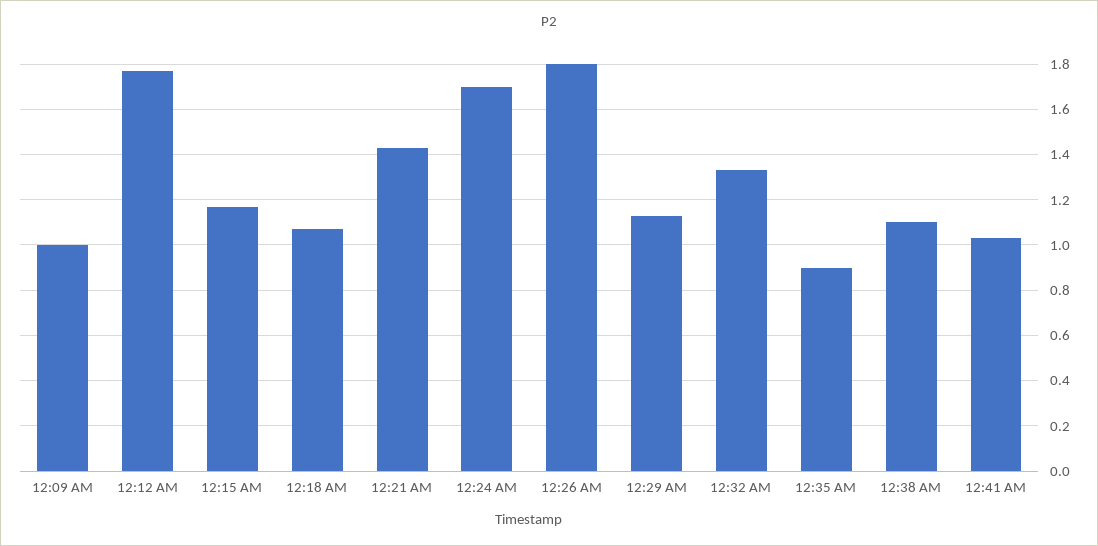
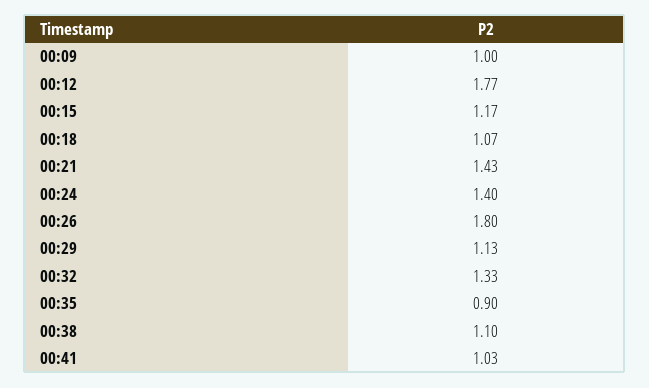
  {
    "12:09 AM": 1,
    "12:12 AM": 1.77,
    "12:15 AM": 1.17,
    "12:18 AM": 1.07,
    "12:21 AM": 1.43,
-   "12:24 AM": 1.7,
+   "12:24 AM": 1.4,
    "12:26 AM": 1.8,
    "12:29 AM": 1.13,
    "12:32 AM": 1.33,
    "12:35 AM": 0.9,
    "12:38 AM": 1.1,
    "12:41 AM": 1.03
  }

